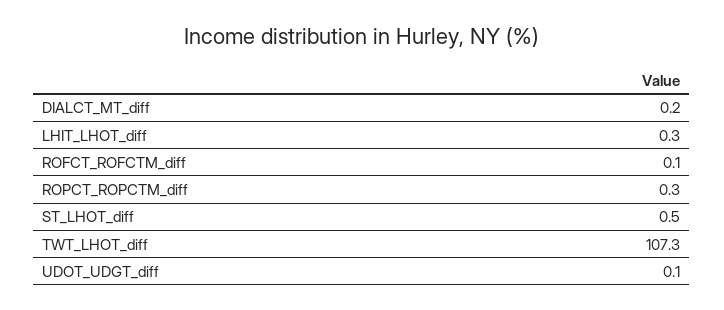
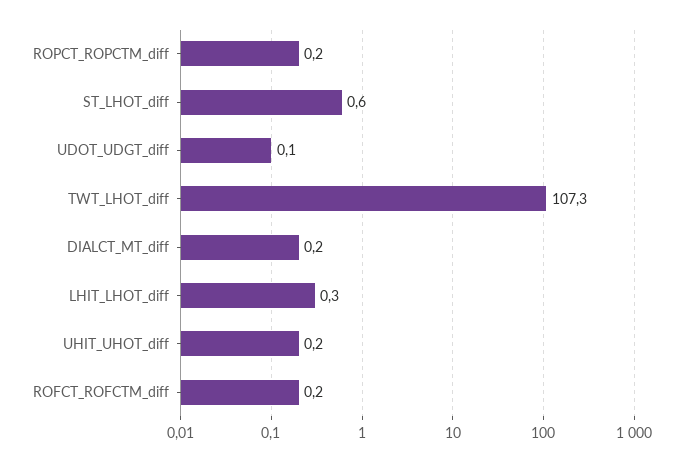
  {
    "DIALCT_MT_diff": 0.2,
    "LHIT_LHOT_diff": 0.3,
-   "ROFCT_ROFCTM_diff": 0.1,
+   "ROFCT_ROFCTM_diff": 0.2,
-   "ROPCT_ROPCTM_diff": 0.3,
+   "ROPCT_ROPCTM_diff": 0.2,
-   "ST_LHOT_diff": 0.5,
+   "ST_LHOT_diff": 0.6,
    "TWT_LHOT_diff": 107.3,
-   "UDOT_UDGT_diff": 0.1
+   "UDOT_UDGT_diff": 0.1,
+   "UHIT_UHOT_diff": 0.2
  }

